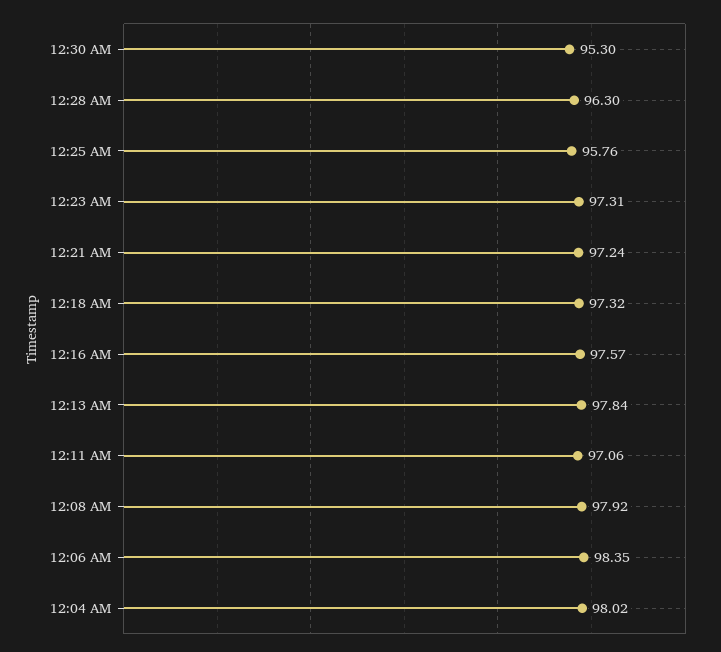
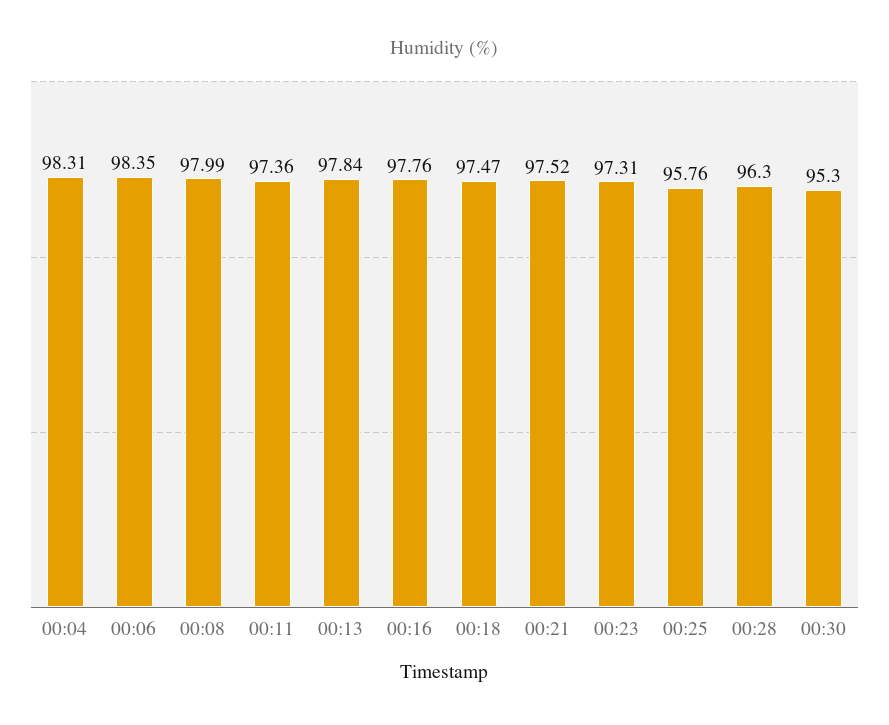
  {
    "12:30 AM": 95.3,
    "12:28 AM": 96.3,
    "12:25 AM": 95.76,
    "12:23 AM": 97.31,
-   "12:21 AM": 97.24,
+   "12:21 AM": 97.52,
-   "12:18 AM": 97.32,
+   "12:18 AM": 97.47,
-   "12:16 AM": 97.57,
+   "12:16 AM": 97.76,
    "12:13 AM": 97.84,
-   "12:11 AM": 97.06,
+   "12:11 AM": 97.36,
-   "12:08 AM": 97.92,
+   "12:08 AM": 97.99,
    "12:06 AM": 98.35,
-   "12:04 AM": 98.02
+   "12:04 AM": 98.31
  }

